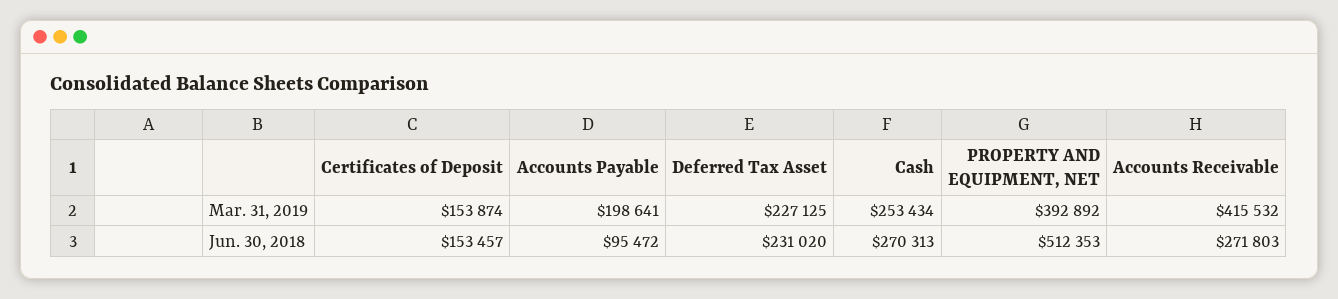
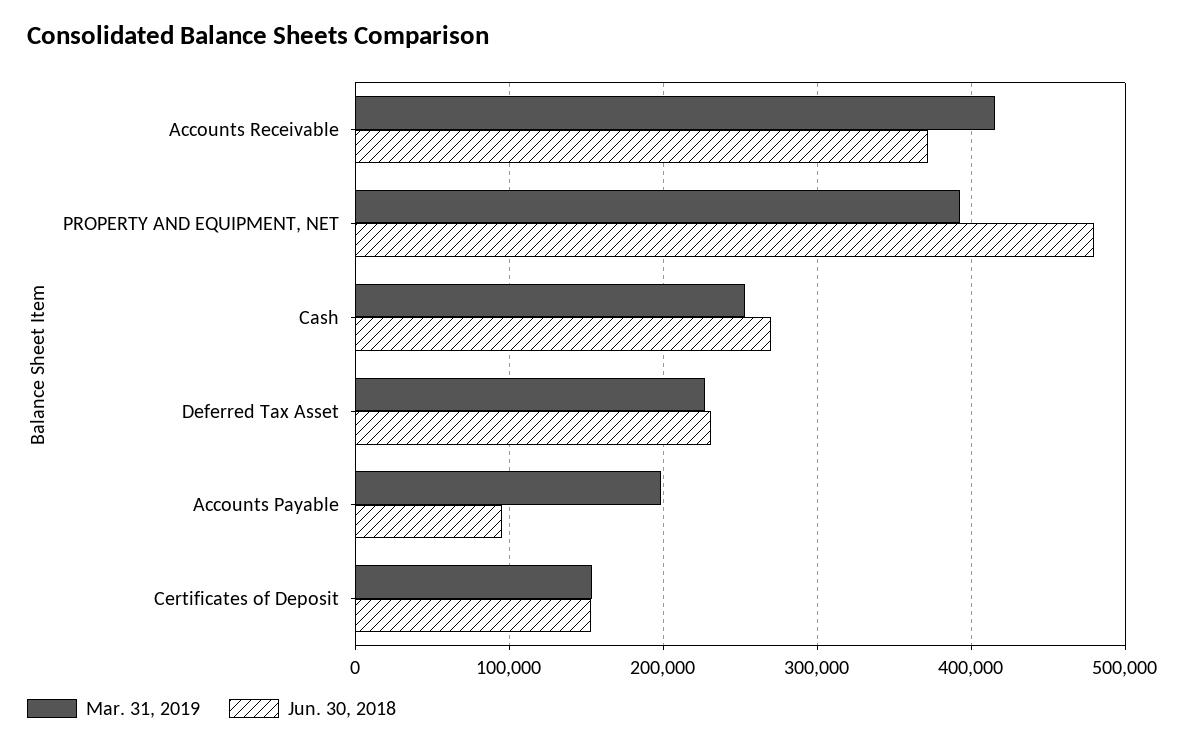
  {
    "Mar. 31, 2019": {
      "Certificates of Deposit": 153874,
      "Accounts Payable": 198641,
      "Deferred Tax Asset": 227125,
      "Cash": 253434,
      "PROPERTY AND EQUIPMENT, NET": 392892,
      "Accounts Receivable": 415532
    },
    "Jun. 30, 2018": {
      "Certificates of Deposit": 153457,
      "Accounts Payable": 95472,
      "Deferred Tax Asset": 231020,
      "Cash": 270313,
-     "PROPERTY AND EQUIPMENT, NET": 512353,
+     "PROPERTY AND EQUIPMENT, NET": 480000,
-     "Accounts Receivable": 271803
+     "Accounts Receivable": 370000
    }
  }

